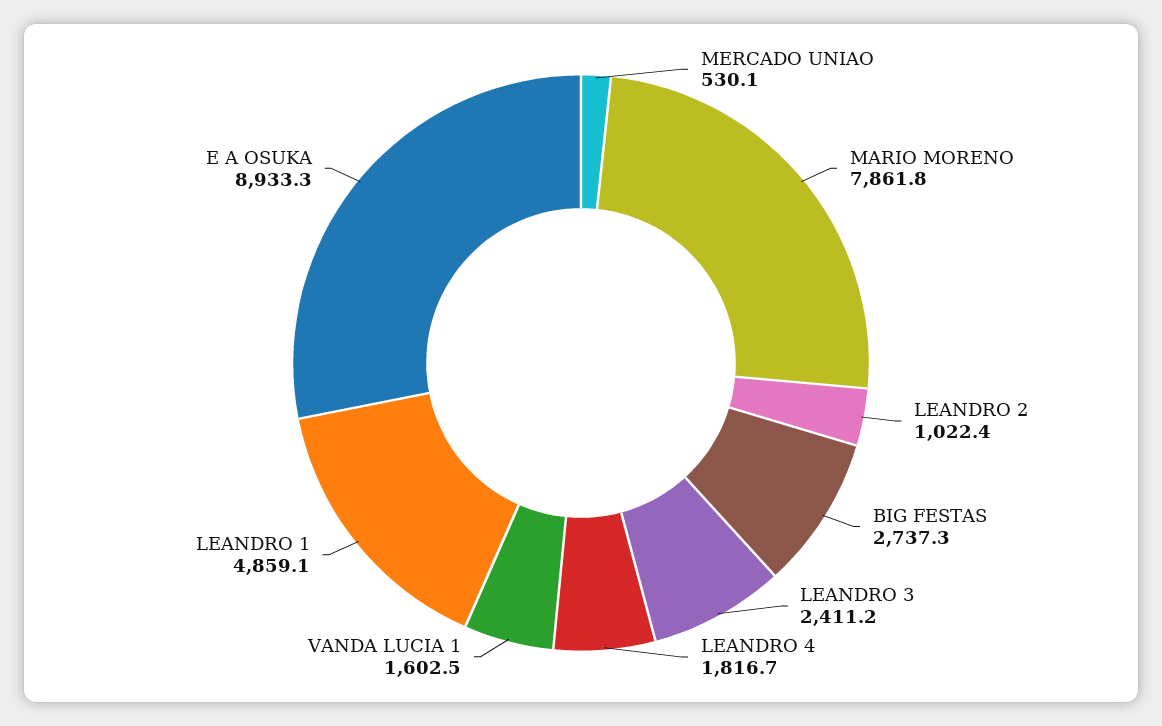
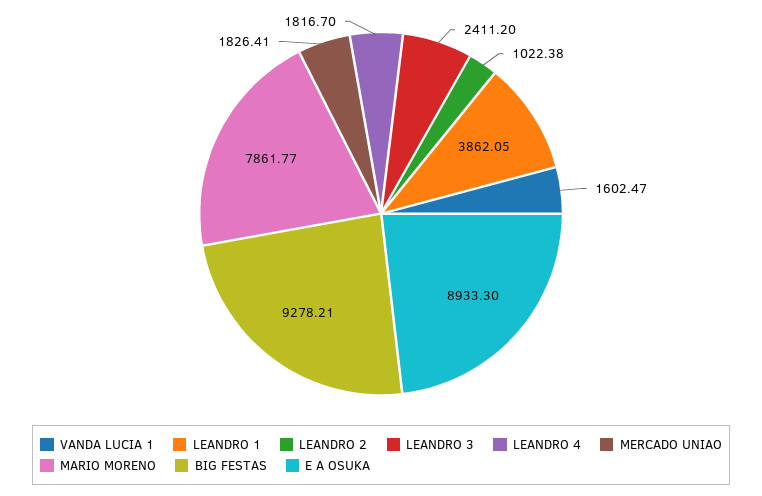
  {
-   "MERCADO UNIAO": 530.1,
+   "MERCADO UNIAO": 1826.41,
    "MARIO MORENO": 7861.77,
    "LEANDRO 2": 1022.38,
-   "BIG FESTAS": 2737.3,
+   "BIG FESTAS": 9278.21,
    "LEANDRO 3": 2411.2,
    "LEANDRO 4": 1816.7,
    "VANDA LUCIA 1": 1602.47,
-   "LEANDRO 1": 4859.1,
+   "LEANDRO 1": 3862.05,
    "E A OSUKA": 8933.3
  }

